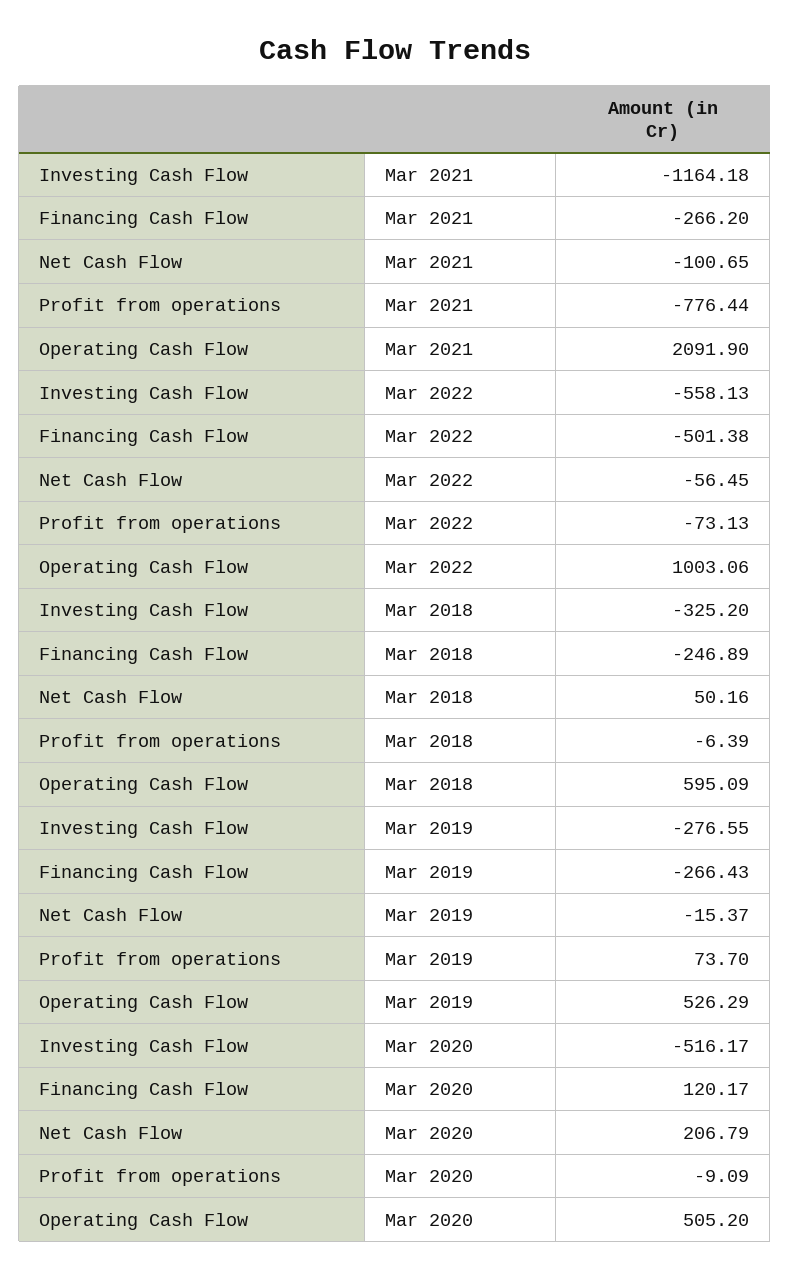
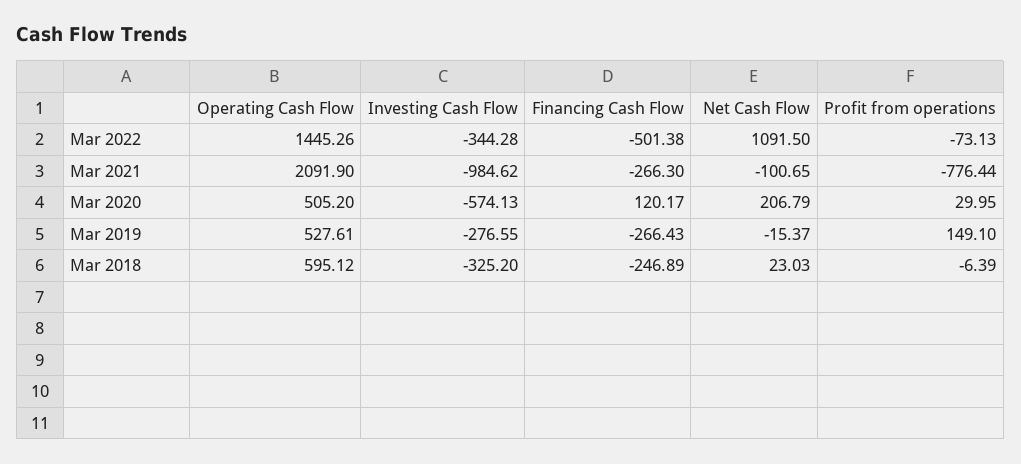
  {
    "Investing Cash Flow": {
-     "Mar 2021": -1164.18,
+     "Mar 2021": -984.62,
-     "Mar 2022": -558.13,
+     "Mar 2022": -344.28,
      "Mar 2018": -325.2,
      "Mar 2019": -276.55,
-     "Mar 2020": -516.17
+     "Mar 2020": -574.13
    },
    "Financing Cash Flow": {
-     "Mar 2021": -266.2,
+     "Mar 2021": -266.3,
      "Mar 2022": -501.38,
      "Mar 2018": -246.89,
      "Mar 2019": -266.43,
      "Mar 2020": 120.17
    },
    "Net Cash Flow": {
      "Mar 2021": -100.65,
-     "Mar 2022": -56.45,
+     "Mar 2022": 1091.5,
-     "Mar 2018": 50.16,
+     "Mar 2018": 23.03,
      "Mar 2019": -15.37,
      "Mar 2020": 206.79
    },
    "Profit from operations": {
      "Mar 2021": -776.44,
      "Mar 2022": -73.13,
      "Mar 2018": -6.39,
-     "Mar 2019": 73.7,
+     "Mar 2019": 149.1,
-     "Mar 2020": -9.09
+     "Mar 2020": 29.95
    },
    "Operating Cash Flow": {
      "Mar 2021": 2091.9,
-     "Mar 2022": 1003.06,
+     "Mar 2022": 1445.26,
-     "Mar 2018": 595.09,
+     "Mar 2018": 595.12,
-     "Mar 2019": 526.29,
+     "Mar 2019": 527.61,
      "Mar 2020": 505.2
    }
  }

